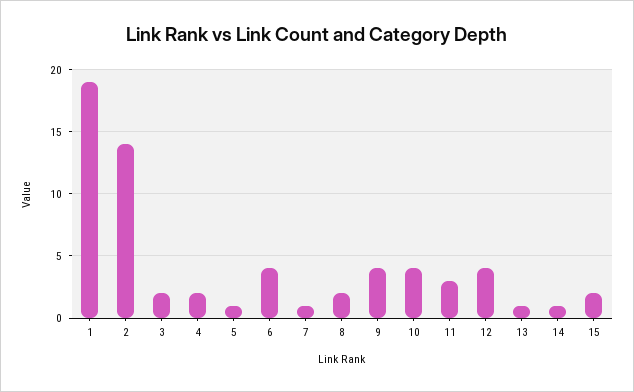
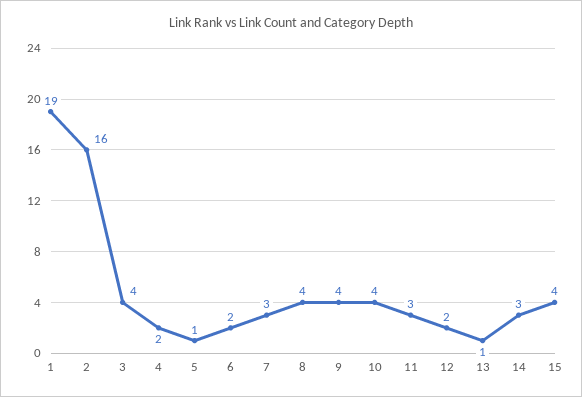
  {
    "1": 19,
-   "2": 14,
+   "2": 16,
-   "3": 2,
+   "3": 4,
    "4": 2,
    "5": 1,
-   "6": 4,
+   "6": 2,
-   "7": 1,
+   "7": 3,
-   "8": 2,
+   "8": 4,
    "9": 4,
    "10": 4,
    "11": 3,
-   "12": 4,
+   "12": 2,
    "13": 1,
-   "14": 1,
+   "14": 3,
-   "15": 2
+   "15": 4
  }

